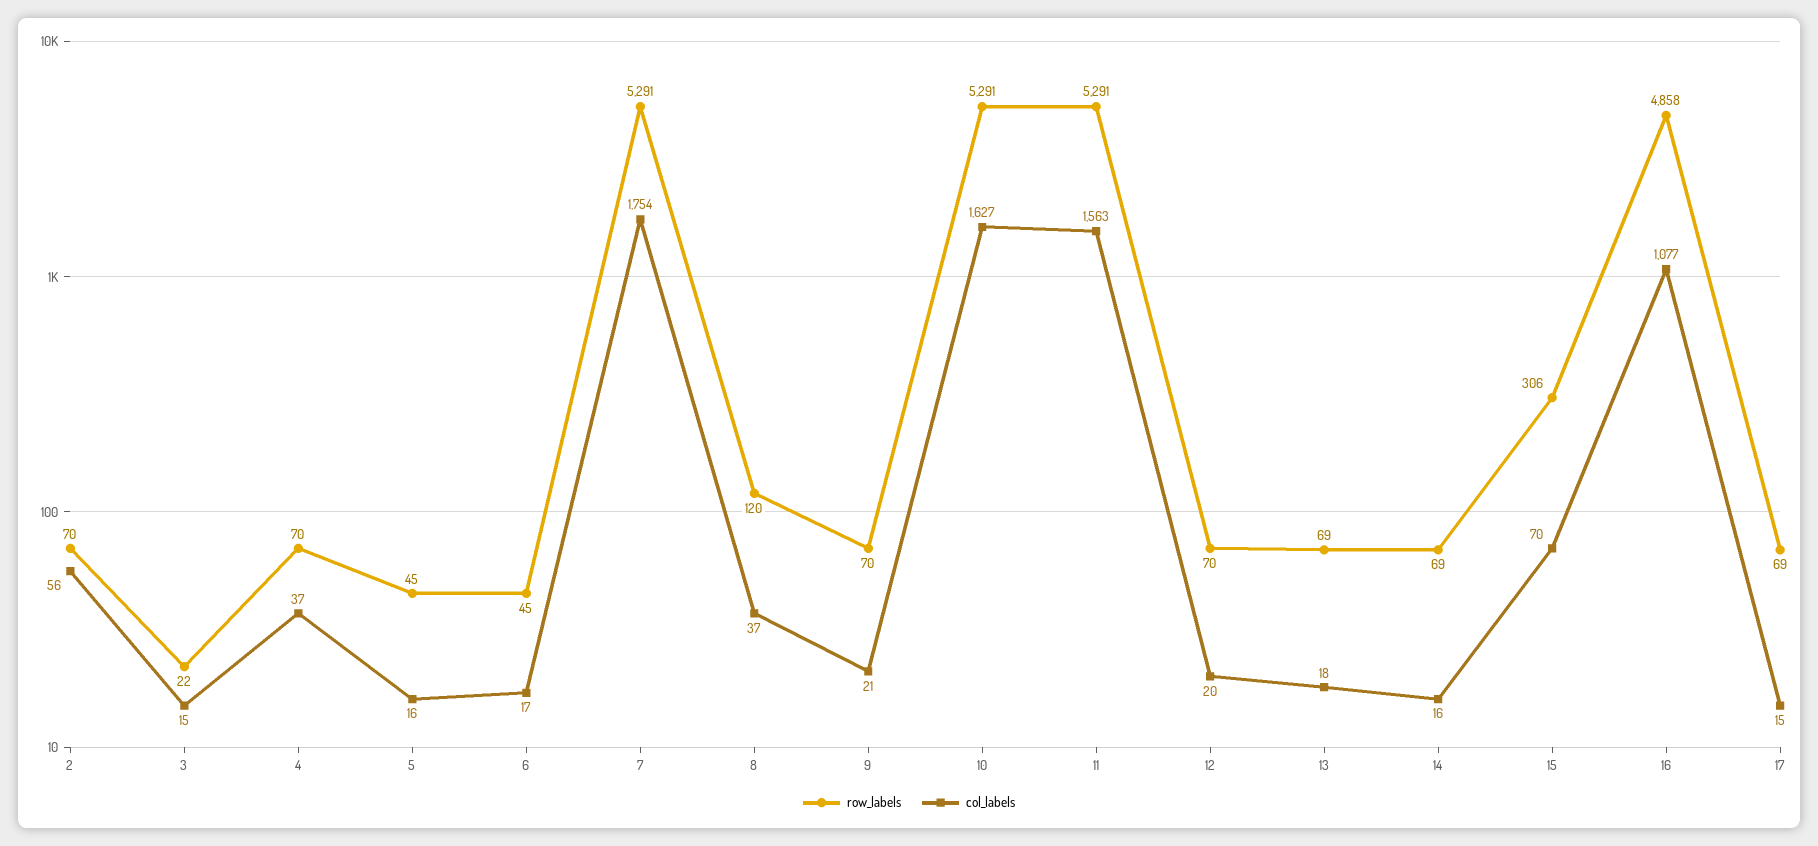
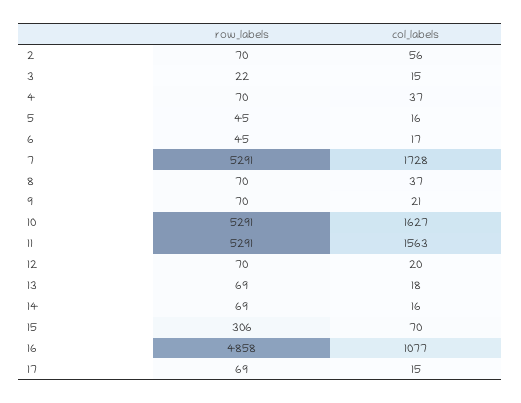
  {
    "row_labels": {
      "2": 70,
      "3": 22,
      "4": 70,
      "5": 45,
      "6": 45,
      "7": 5291,
-     "8": 120,
+     "8": 70,
      "9": 70,
      "10": 5291,
      "11": 5291,
      "12": 70,
      "13": 69,
      "14": 69,
      "15": 306,
      "16": 4858,
      "17": 69
    },
    "col_labels": {
      "2": 56,
      "3": 15,
      "4": 37,
      "5": 16,
      "6": 17,
-     "7": 1754,
+     "7": 1728,
      "8": 37,
      "9": 21,
      "10": 1627,
      "11": 1563,
      "12": 20,
      "13": 18,
      "14": 16,
      "15": 70,
      "16": 1077,
      "17": 15
    }
  }

